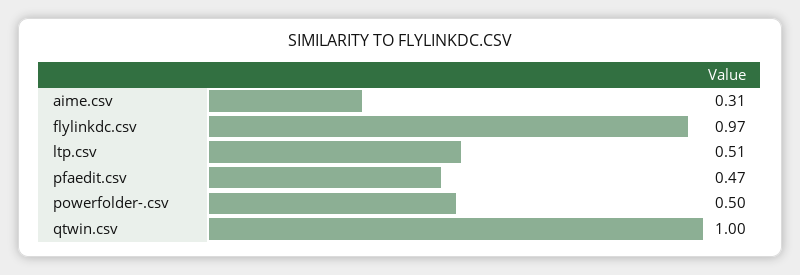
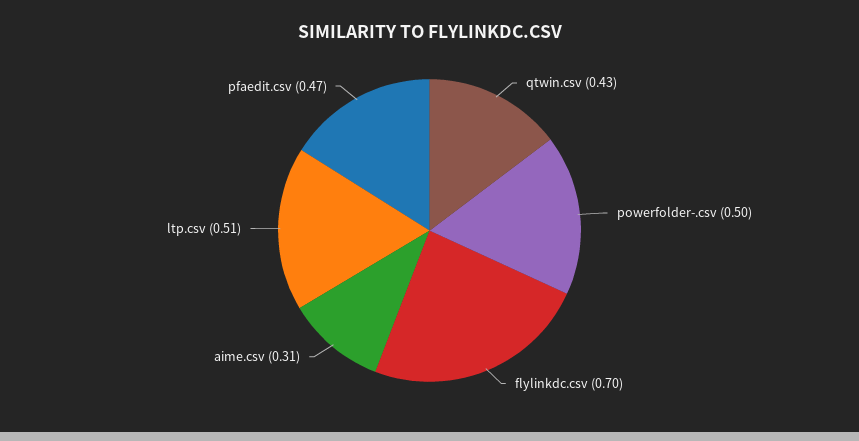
  {
    "aime.csv": 0.31,
-   "flylinkdc.csv": 0.97,
+   "flylinkdc.csv": 0.7,
    "ltp.csv": 0.51,
    "pfaedit.csv": 0.47,
    "powerfolder-.csv": 0.5,
-   "qtwin.csv": 1
+   "qtwin.csv": 0.43
  }

